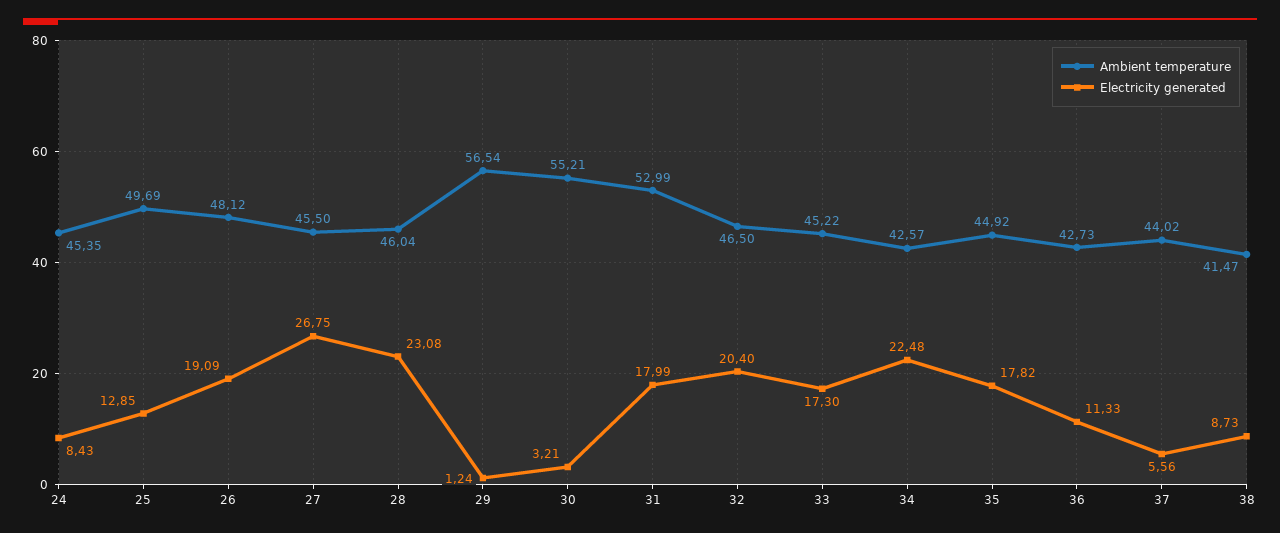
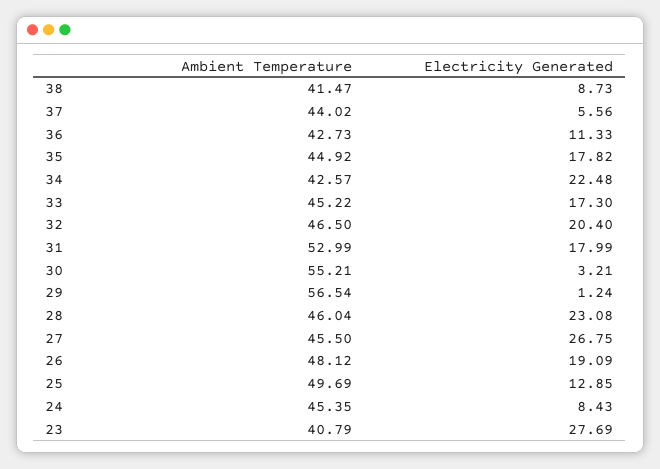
  {
    "Ambient temperature": {
      "24": 45.35,
      "25": 49.69,
      "26": 48.12,
      "27": 45.5,
      "28": 46.04,
      "29": 56.54,
      "30": 55.21,
      "31": 52.99,
      "32": 46.5,
      "33": 45.22,
      "34": 42.57,
      "35": 44.92,
      "36": 42.73,
      "37": 44.02,
-     "38": 41.47
+     "38": 41.47,
+     "23": 40.79
    },
    "Electricity generated": {
      "24": 8.43,
      "25": 12.85,
      "26": 19.09,
      "27": 26.75,
      "28": 23.08,
      "29": 1.24,
      "30": 3.21,
      "31": 17.99,
      "32": 20.4,
      "33": 17.3,
      "34": 22.48,
      "35": 17.82,
      "36": 11.33,
      "37": 5.56,
-     "38": 8.73
+     "38": 8.73,
+     "23": 27.69
    }
  }

